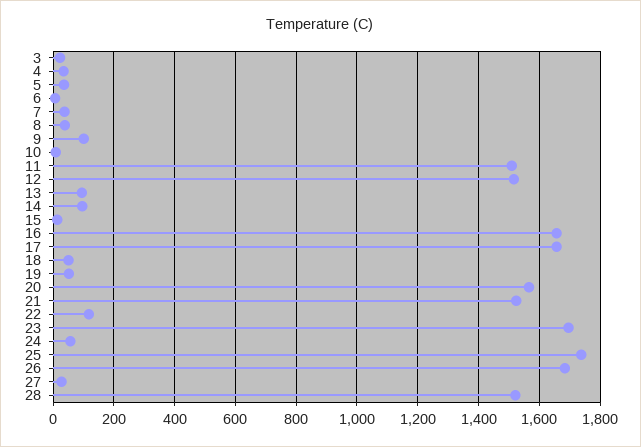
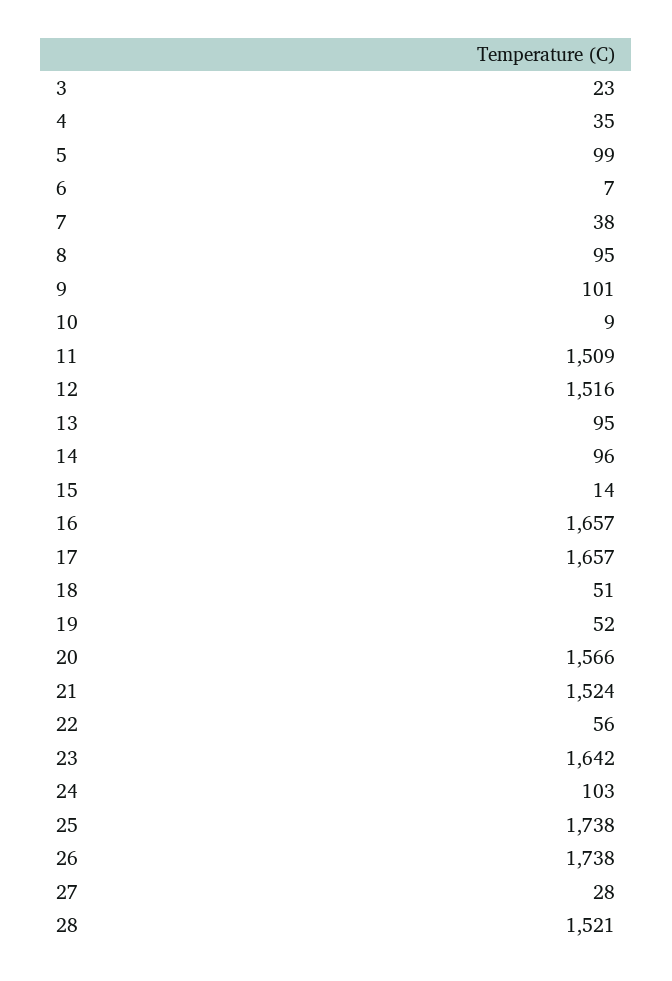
  {
    "3": 23,
    "4": 35,
-   "5": 40,
+   "5": 99,
    "6": 7,
    "7": 38,
-   "8": 40,
+   "8": 95,
    "9": 101,
    "10": 9,
    "11": 1509,
    "12": 1516,
    "13": 95,
    "14": 96,
    "15": 14,
    "16": 1657,
    "17": 1657,
    "18": 51,
    "19": 52,
    "20": 1566,
    "21": 1524,
-   "22": 120,
+   "22": 56,
-   "23": 1700,
+   "23": 1642,
-   "24": 60,
+   "24": 103,
    "25": 1738,
-   "26": 1680,
+   "26": 1738,
    "27": 28,
    "28": 1521
  }

